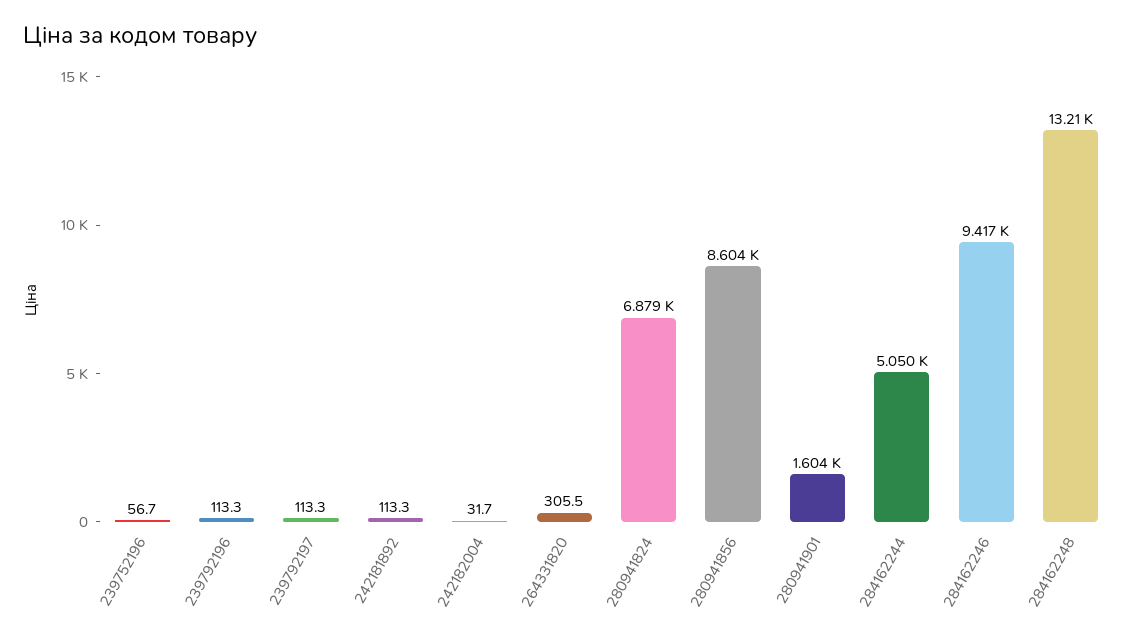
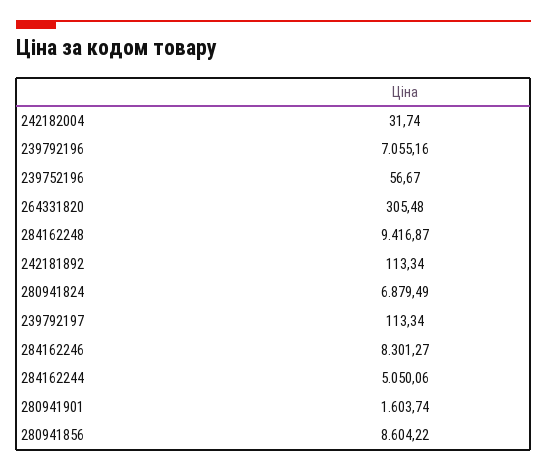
  {
    "239752196": 56.67,
-   "239792196": 113.3,
+   "239792196": 7055.16,
    "239792197": 113.34,
    "242181892": 113.34,
    "242182004": 31.74,
    "264331820": 305.48,
    "280941824": 6879.49,
    "280941856": 8604.22,
    "280941901": 1603.74,
    "284162244": 5050.06,
-   "284162246": 9417,
+   "284162246": 8301.27,
-   "284162248": 13210
+   "284162248": 9416.87
  }

